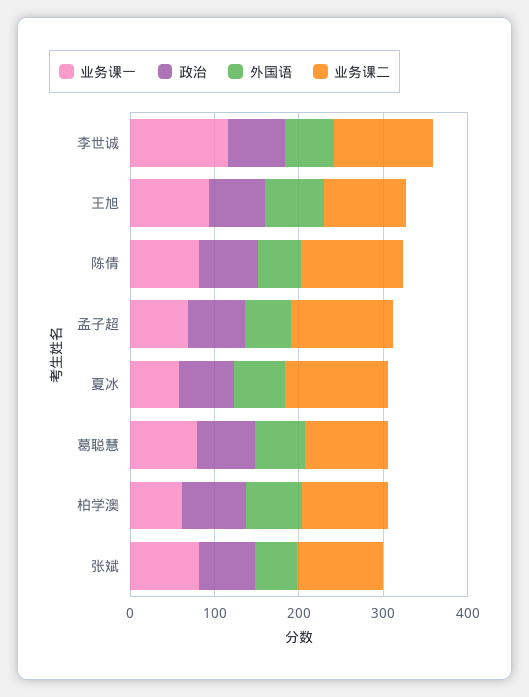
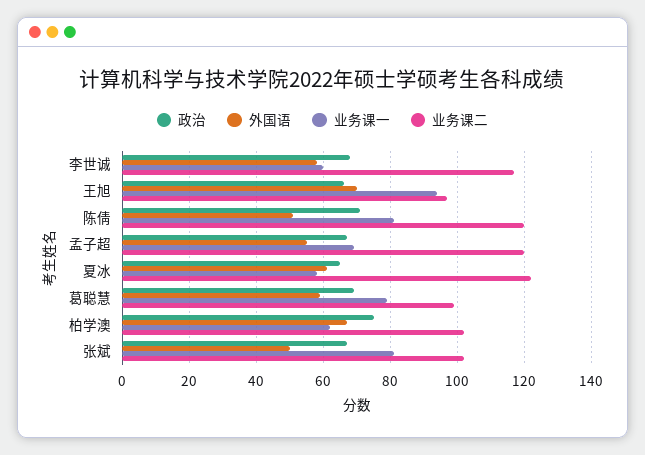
  {
    "业务课一": {
-     "李世诚": 120,
+     "李世诚": 60,
      "王旭": 95,
      "陈倩": 80,
      "孟子超": 70,
      "夏冰": 60,
      "葛聪慧": 80,
      "柏学澳": 60,
      "张斌": 80
    },
    "政治": {
      "李世诚": 70,
      "王旭": 65,
      "陈倩": 70,
      "孟子超": 65,
      "夏冰": 65,
      "葛聪慧": 70,
      "柏学澳": 75,
      "张斌": 65
    },
    "外国语": {
      "李世诚": 60,
      "王旭": 70,
      "陈倩": 50,
      "孟子超": 55,
      "夏冰": 60,
      "葛聪慧": 60,
      "柏学澳": 65,
      "张斌": 50
    },
    "业务课二": {
      "李世诚": 115,
      "王旭": 95,
      "陈倩": 120,
      "孟子超": 120,
      "夏冰": 120,
      "葛聪慧": 100,
      "柏学澳": 100,
      "张斌": 100
    }
  }

